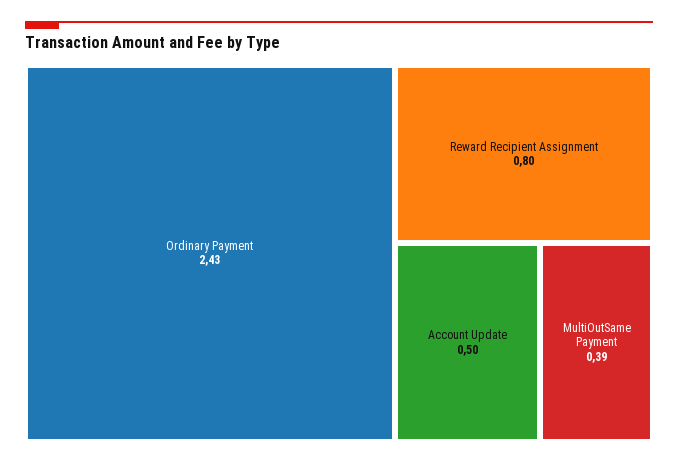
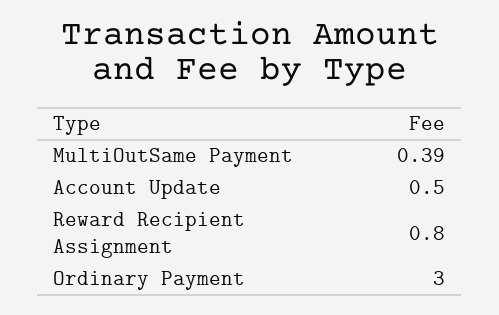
  {
-   "Ordinary Payment": 2.43,
+   "Ordinary Payment": 3,
    "Reward Recipient Assignment": 0.8,
    "Account Update": 0.5,
    "MultiOutSame Payment": 0.39
  }

